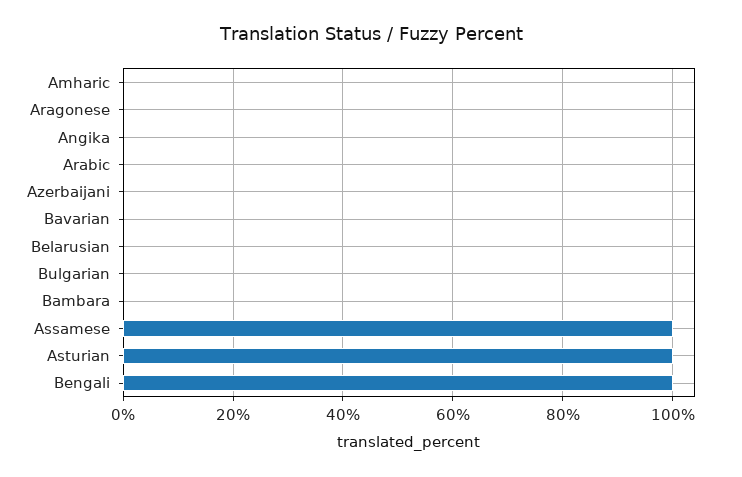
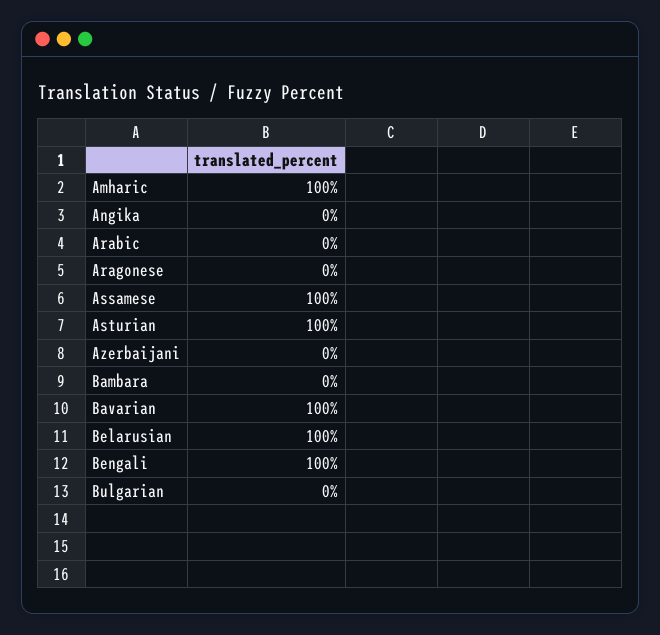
  {
-   "Amharic": 0,
+   "Amharic": 100,
    "Aragonese": 0,
    "Angika": 0,
    "Arabic": 0,
    "Azerbaijani": 0,
-   "Bavarian": 0,
+   "Bavarian": 100,
-   "Belarusian": 0,
+   "Belarusian": 100,
    "Bulgarian": 0,
    "Bambara": 0,
    "Assamese": 100,
    "Asturian": 100,
    "Bengali": 100
  }

